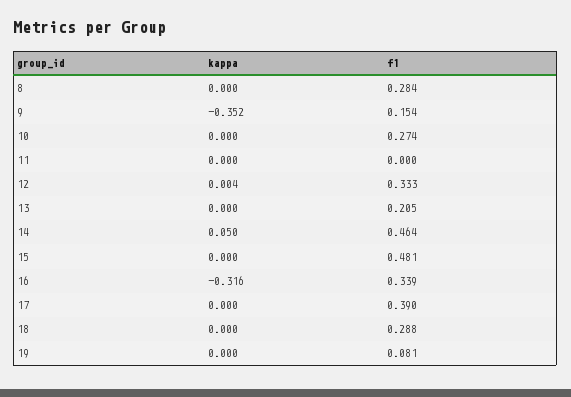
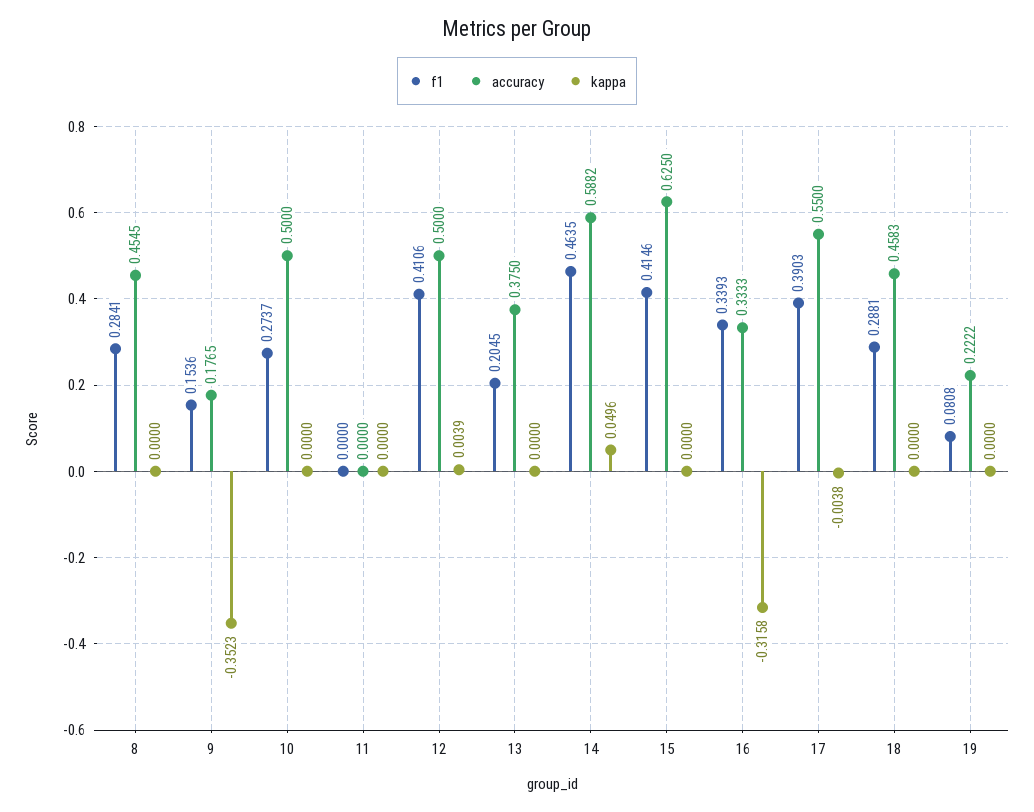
  {
    "kappa": {
      "8": 0,
      "9": -0.3523,
      "10": 0,
      "11": 0,
      "12": 0.0039,
      "13": 0,
      "14": 0.0496,
      "15": 0,
      "16": -0.3158,
-     "17": 0,
+     "17": -0.0038,
      "18": 0,
      "19": 0
    },
    "f1": {
      "8": 0.2841,
      "9": 0.1536,
      "10": 0.2737,
      "11": 0,
-     "12": 0.333,
+     "12": 0.4106,
      "13": 0.2045,
      "14": 0.4635,
-     "15": 0.481,
+     "15": 0.4146,
      "16": 0.3393,
      "17": 0.3903,
      "18": 0.2881,
      "19": 0.0808
-   }
+   },
+   "accuracy": {
+     "8": 0.4545,
+     "9": 0.1765,
+     "10": 0.5,
+     "11": 0,
+     "12": 0.5,
+     "13": 0.375,
+     "14": 0.5882,
+     "15": 0.625,
+     "16": 0.3333,
+     "17": 0.55,
+     "18": 0.4583,
+     "19": 0.2222
+   }
  }

